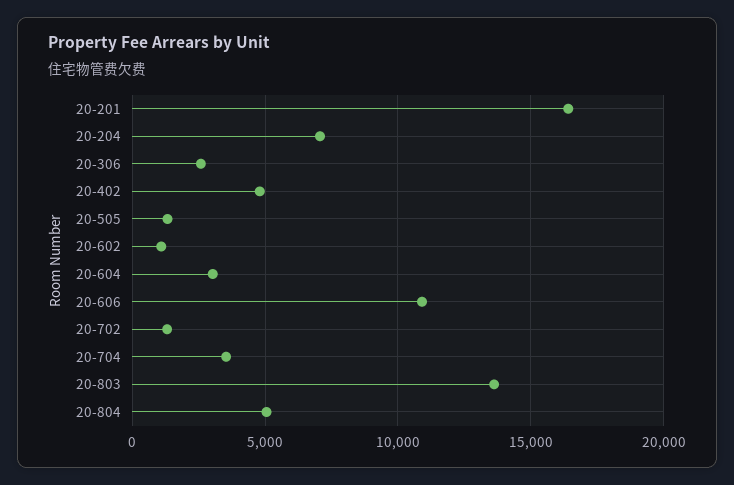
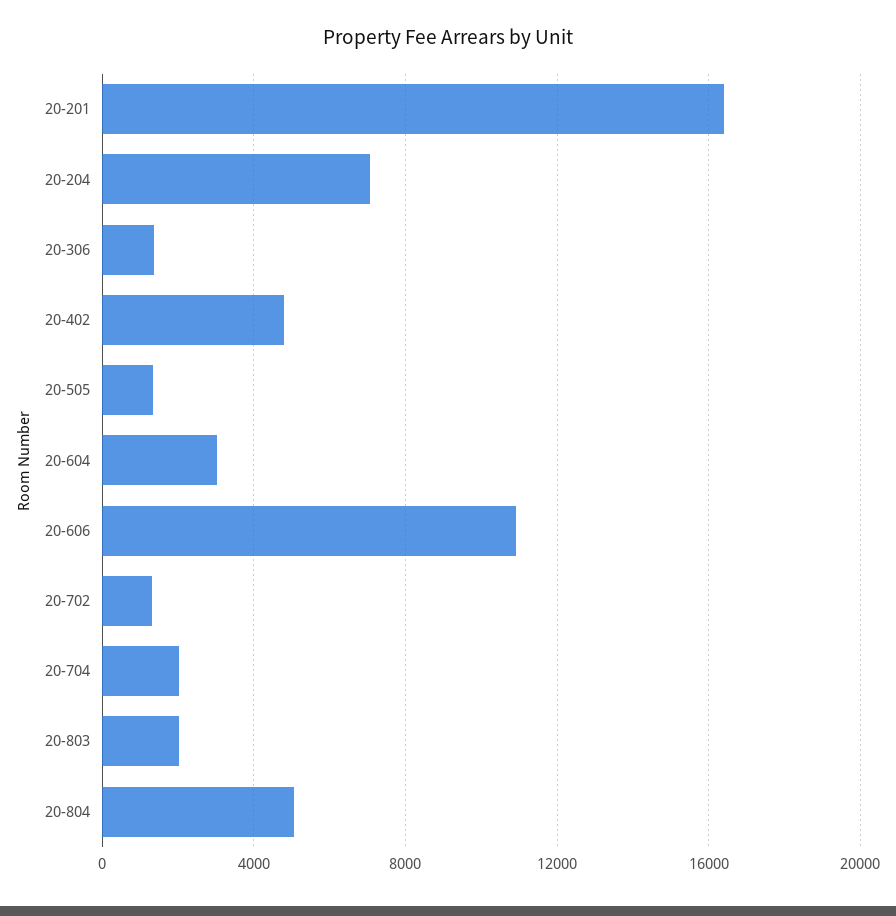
  {
    "20-201": 16500,
    "20-204": 7000,
-   "20-306": 2500,
+   "20-306": 1500,
    "20-402": 5000,
    "20-505": 1500,
-   "20-602": 1000,
    "20-604": 3000,
    "20-606": 11000,
    "20-702": 1500,
-   "20-704": 3500,
+   "20-704": 2000,
-   "20-803": 13500,
+   "20-803": 2000,
    "20-804": 5000
  }

